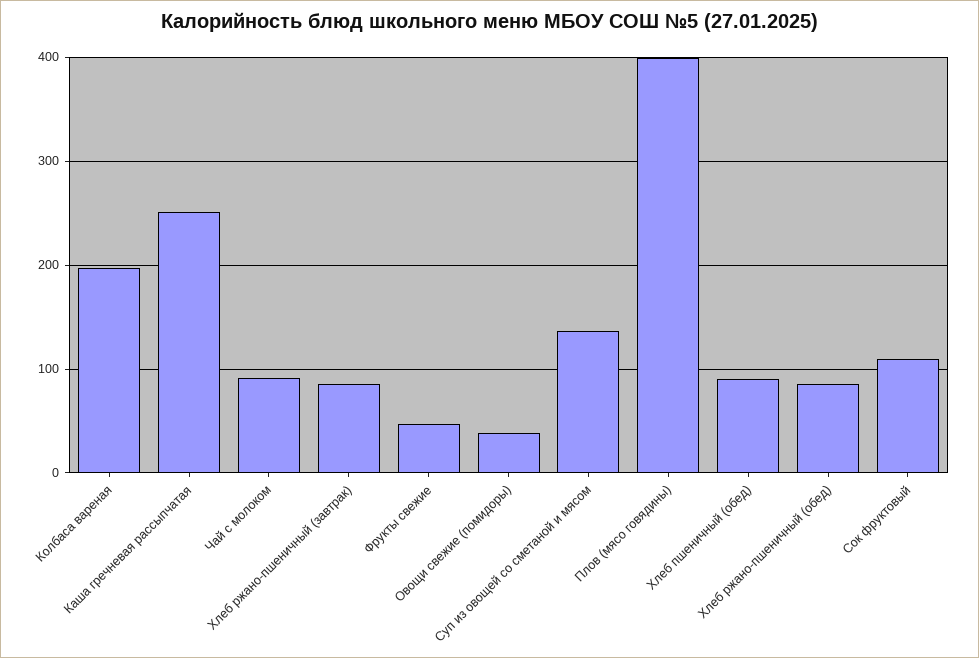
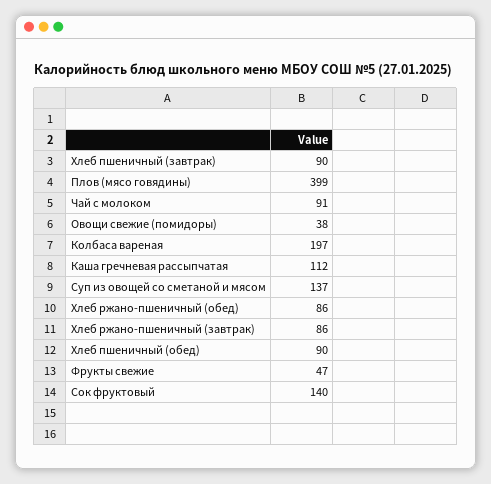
  {
    "Колбаса вареная": 197,
-   "Каша гречневая рассыпчатая": 250,
+   "Каша гречневая рассыпчатая": 112,
    "Чай с молоком": 91,
    "Хлеб ржано-пшеничный (завтрак)": 86,
    "Фрукты свежие": 47,
    "Овощи свежие (помидоры)": 38,
    "Суп из овощей со сметаной и мясом": 137,
    "Плов (мясо говядины)": 399,
    "Хлеб пшеничный (обед)": 90,
    "Хлеб ржано-пшеничный (обед)": 86,
-   "Сок фруктовый": 110
+   "Сок фруктовый": 140,
+   "Хлеб пшеничный (завтрак)": 90
  }

